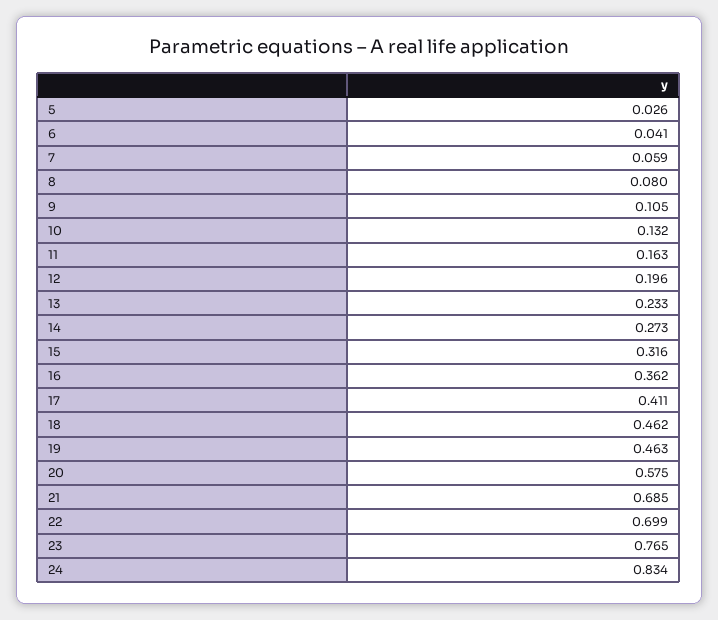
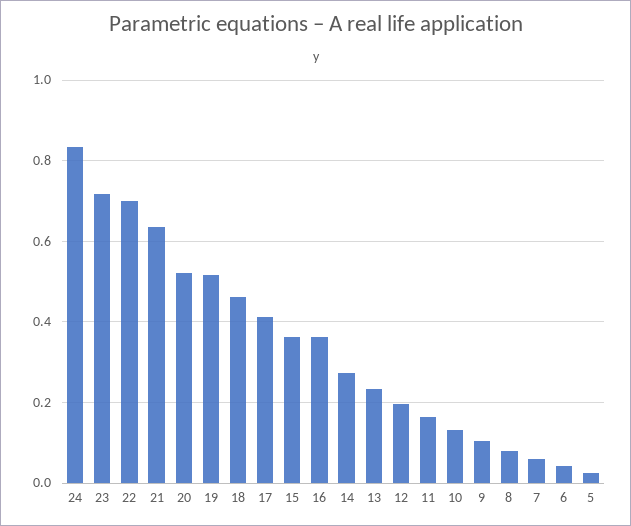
  {
    "5": 0.026,
    "6": 0.041,
    "7": 0.059,
    "8": 0.08,
    "9": 0.105,
    "10": 0.132,
    "11": 0.163,
    "12": 0.196,
    "13": 0.233,
    "14": 0.273,
-   "15": 0.316,
+   "15": 0.36,
    "16": 0.362,
    "17": 0.411,
    "18": 0.462,
-   "19": 0.463,
+   "19": 0.52,
-   "20": 0.575,
+   "20": 0.52,
-   "21": 0.685,
+   "21": 0.64,
    "22": 0.699,
-   "23": 0.765,
+   "23": 0.72,
    "24": 0.834
  }

